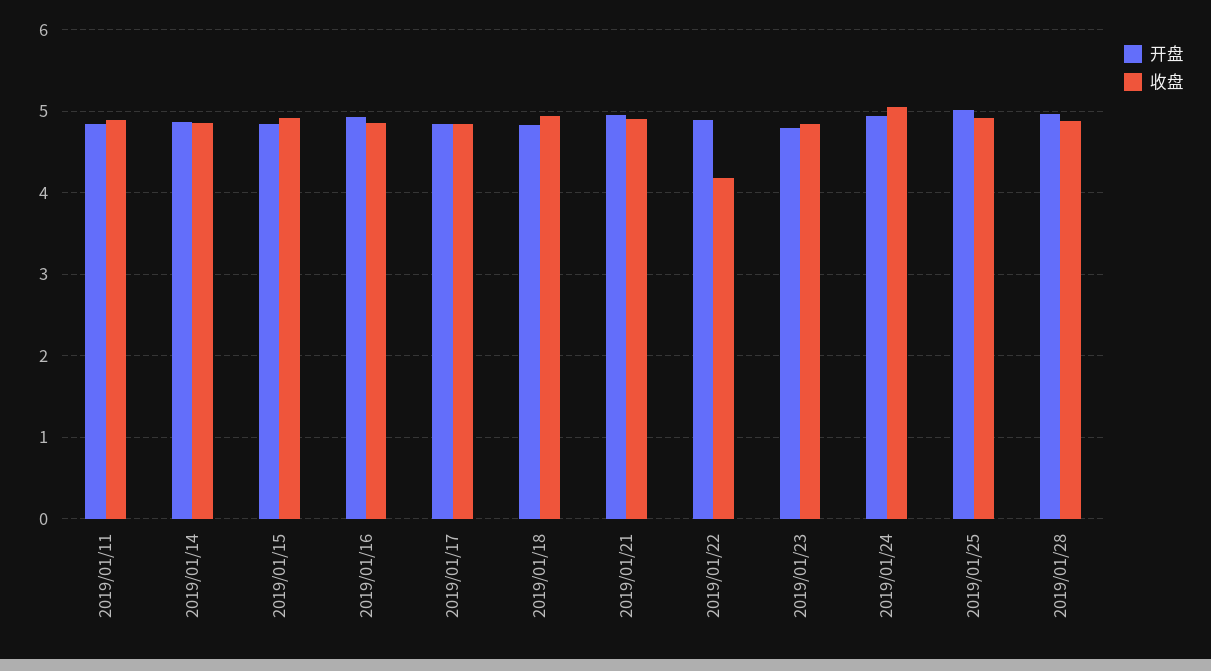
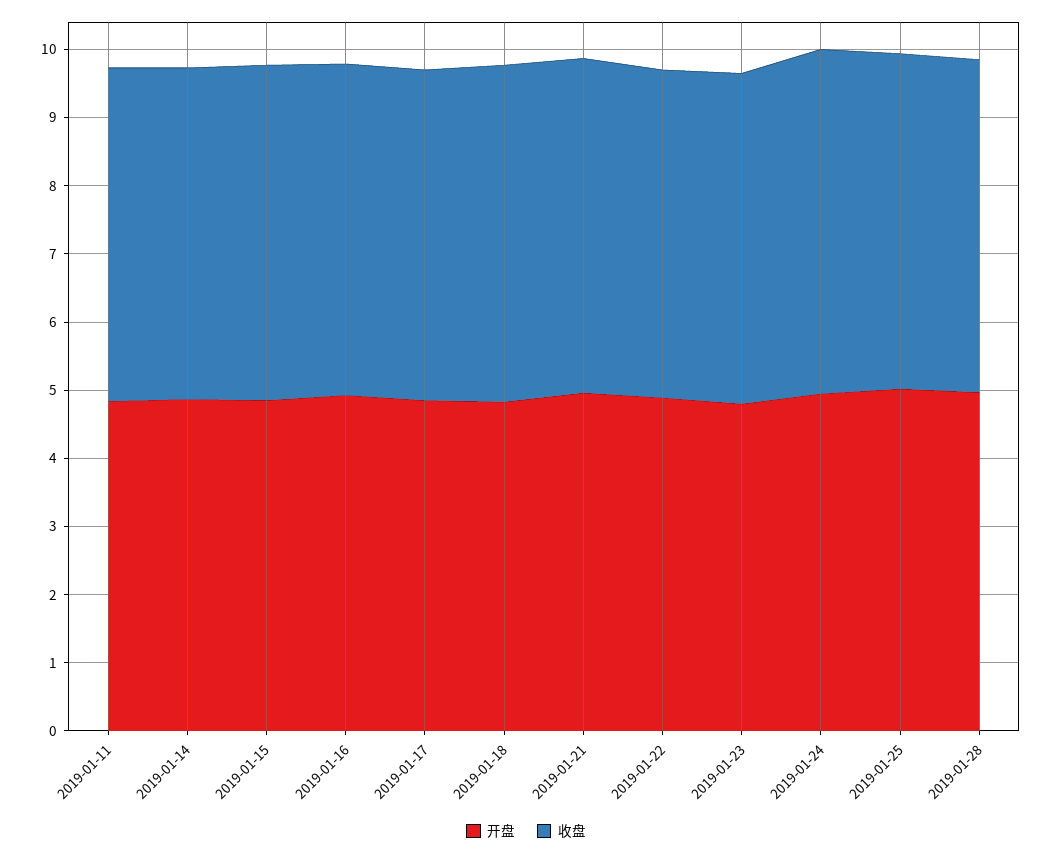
  {
    "开盘": {
      "2019/01/11": 4.8,
      "2019/01/14": 4.9,
      "2019/01/15": 4.9,
      "2019/01/16": 4.9,
      "2019/01/17": 4.9,
      "2019/01/18": 4.8,
      "2019/01/21": 5,
      "2019/01/22": 4.9,
      "2019/01/23": 4.8,
      "2019/01/24": 5,
      "2019/01/25": 5,
      "2019/01/28": 5
    },
    "收盘": {
      "2019/01/11": 4.9,
      "2019/01/14": 4.9,
      "2019/01/15": 4.9,
      "2019/01/16": 4.9,
      "2019/01/17": 4.9,
      "2019/01/18": 4.9,
      "2019/01/21": 4.9,
-     "2019/01/22": 4.2,
+     "2019/01/22": 4.8,
      "2019/01/23": 4.9,
      "2019/01/24": 5.1,
      "2019/01/25": 4.9,
      "2019/01/28": 4.9
    }
  }

